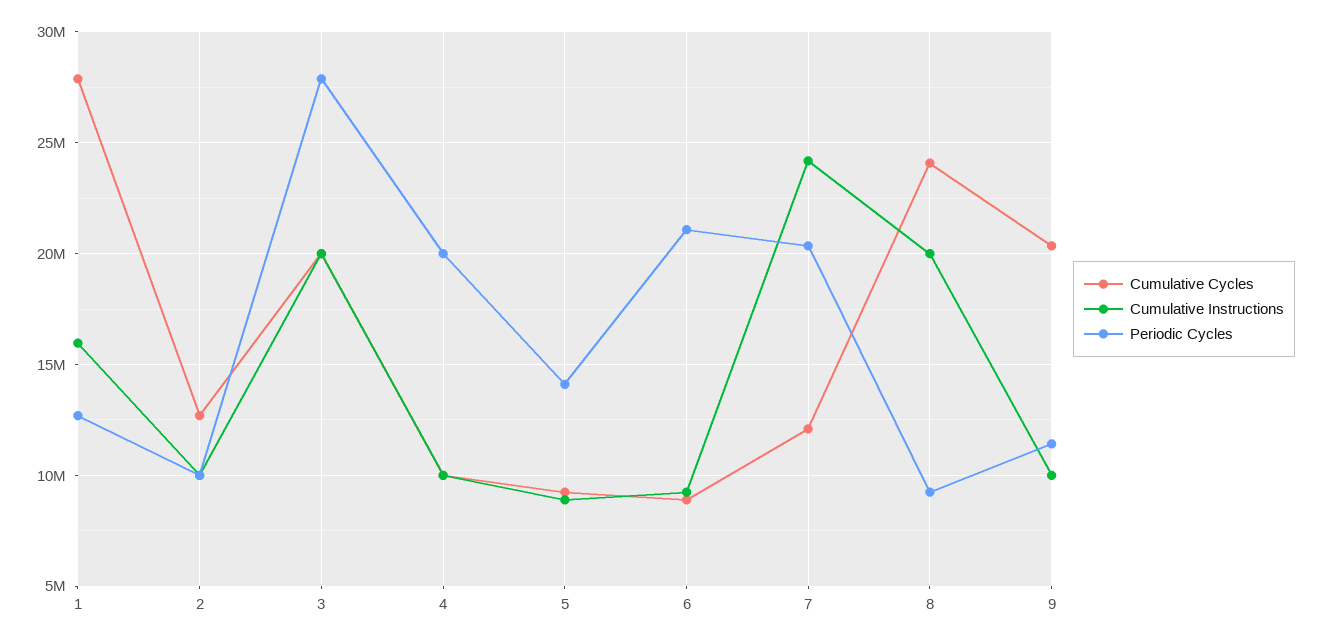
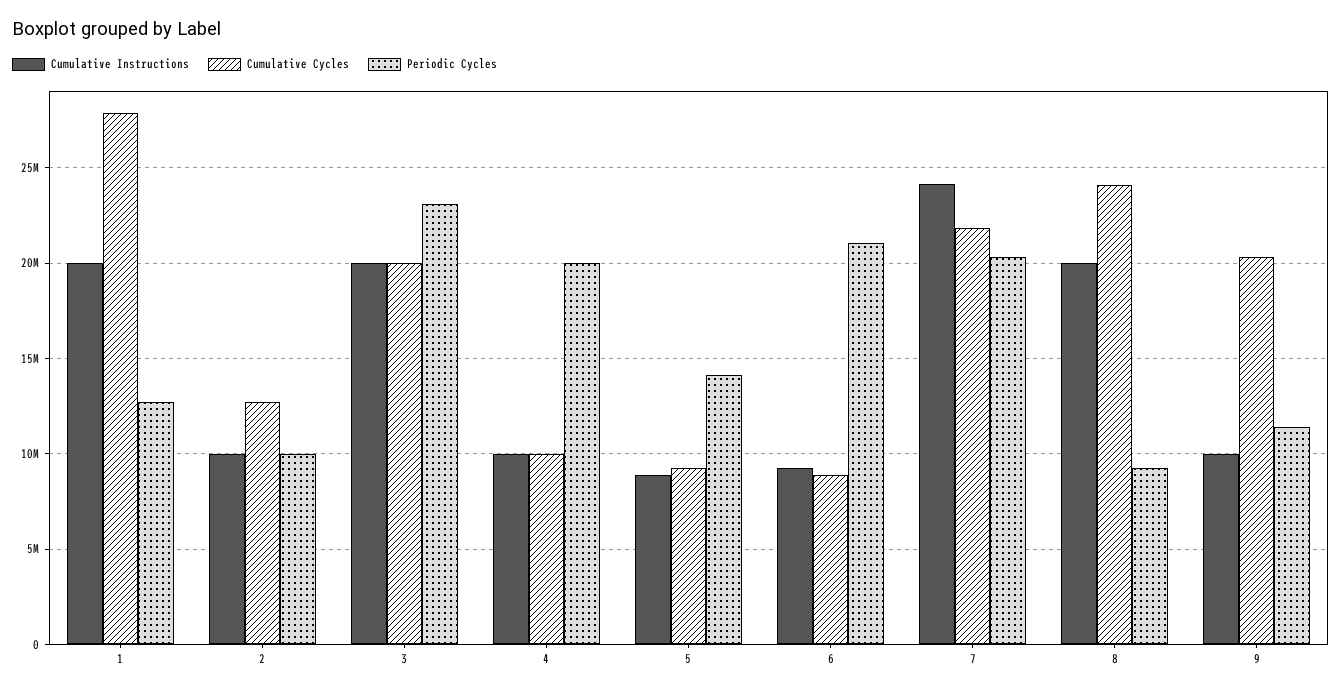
  {
    "Cumulative Cycles": {
      "1": 28000000,
      "2": 12500000,
      "3": 20000000,
      "4": 10000000,
      "5": 9000000,
      "6": 9000000,
-     "7": 12000000,
+     "7": 22000000,
      "8": 24000000,
      "9": 20500000
    },
    "Cumulative Instructions": {
-     "1": 16000000,
+     "1": 20000000,
      "2": 10000000,
      "3": 20000000,
      "4": 10000000,
      "5": 9000000,
      "6": 9000000,
      "7": 24000000,
      "8": 20000000,
      "9": 10000000
    },
    "Periodic Cycles": {
      "1": 12500000,
      "2": 10000000,
-     "3": 28000000,
+     "3": 23000000,
      "4": 20000000,
      "5": 14000000,
      "6": 21000000,
      "7": 20500000,
      "8": 9000000,
      "9": 11500000
    }
  }

